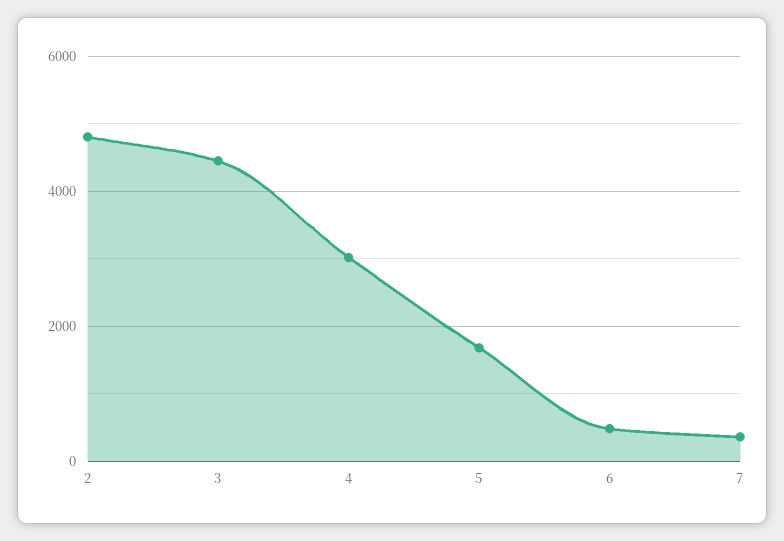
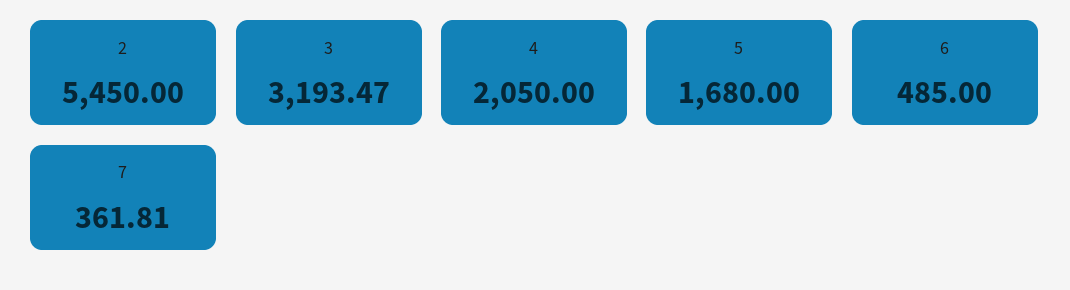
  {
-   "2": 4800,
+   "2": 5450,
-   "3": 4400,
+   "3": 3193.47,
-   "4": 3000,
+   "4": 2050,
    "5": 1680,
    "6": 485,
    "7": 361.81
  }

